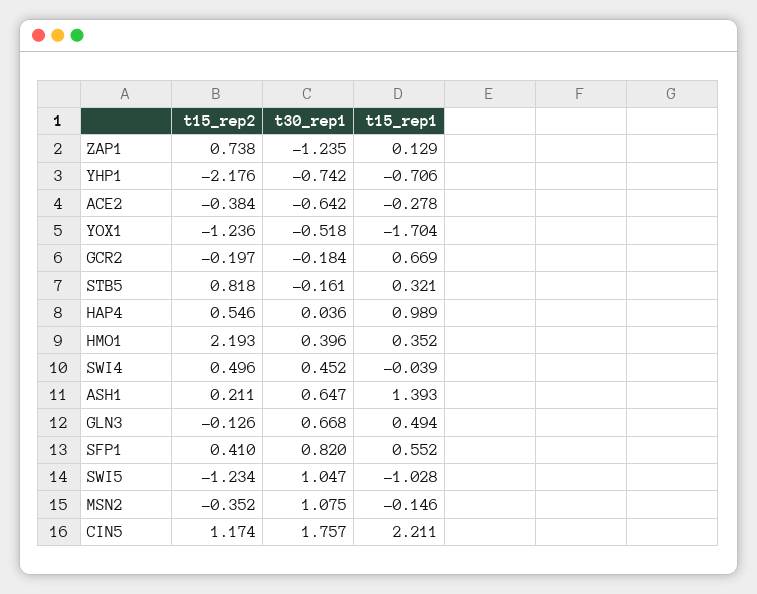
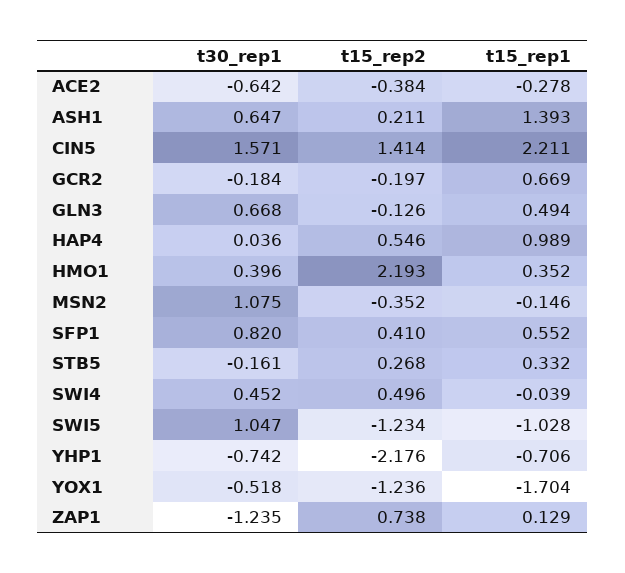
  {
    "t15_rep2": {
      "ZAP1": 0.738,
      "YHP1": -2.176,
      "ACE2": -0.384,
      "YOX1": -1.236,
      "GCR2": -0.197,
-     "STB5": 0.818,
+     "STB5": 0.268,
      "HAP4": 0.546,
      "HMO1": 2.193,
      "SWI4": 0.496,
      "ASH1": 0.211,
      "GLN3": -0.126,
      "SFP1": 0.41,
      "SWI5": -1.234,
      "MSN2": -0.352,
-     "CIN5": 1.174
+     "CIN5": 1.414
    },
    "t30_rep1": {
      "ZAP1": -1.235,
      "YHP1": -0.742,
      "ACE2": -0.642,
      "YOX1": -0.518,
      "GCR2": -0.184,
      "STB5": -0.161,
      "HAP4": 0.036,
      "HMO1": 0.396,
      "SWI4": 0.452,
      "ASH1": 0.647,
      "GLN3": 0.668,
      "SFP1": 0.82,
      "SWI5": 1.047,
      "MSN2": 1.075,
-     "CIN5": 1.757
+     "CIN5": 1.571
    },
    "t15_rep1": {
      "ZAP1": 0.129,
      "YHP1": -0.706,
      "ACE2": -0.278,
      "YOX1": -1.704,
      "GCR2": 0.669,
-     "STB5": 0.321,
+     "STB5": 0.332,
      "HAP4": 0.989,
      "HMO1": 0.352,
      "SWI4": -0.039,
      "ASH1": 1.393,
      "GLN3": 0.494,
      "SFP1": 0.552,
      "SWI5": -1.028,
      "MSN2": -0.146,
      "CIN5": 2.211
    }
  }

